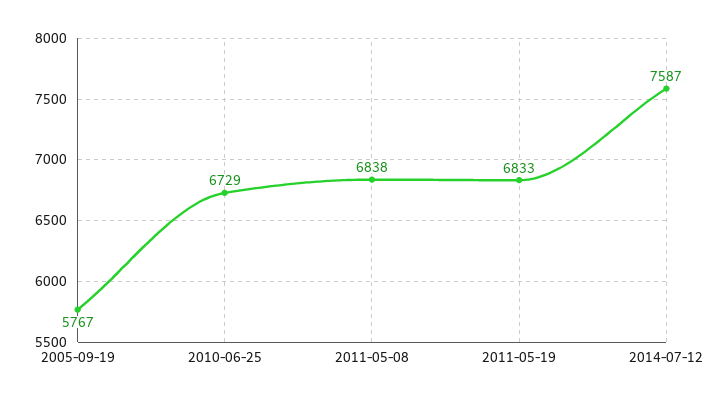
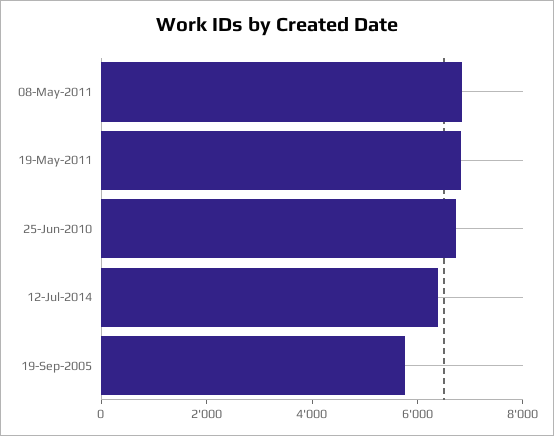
  {
    "2005-09-19": 5767,
    "2010-06-25": 6729,
    "2011-05-08": 6838,
    "2011-05-19": 6833,
-   "2014-07-12": 7587
+   "2014-07-12": 6500
  }

